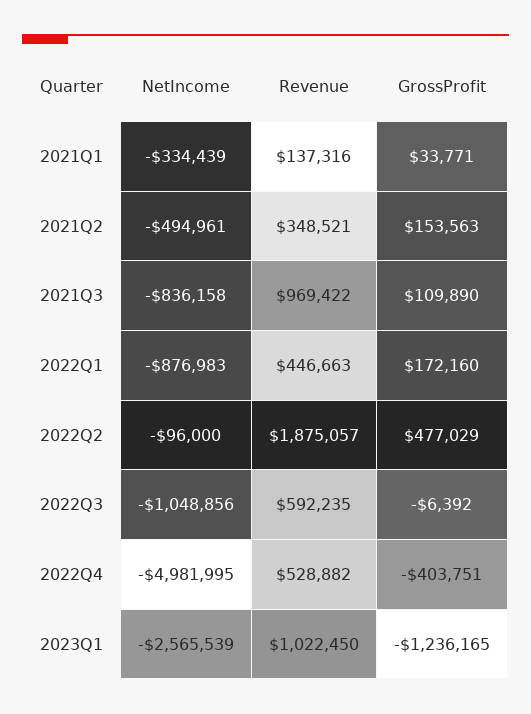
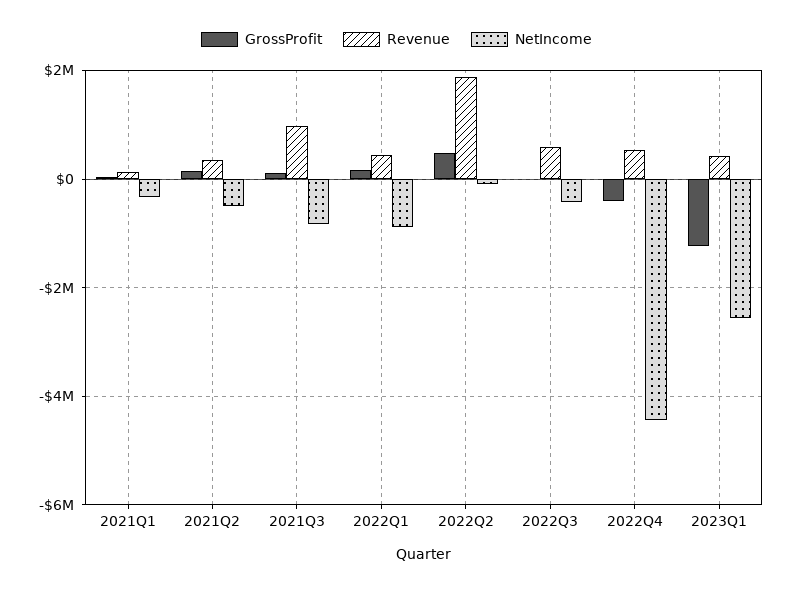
  {
    "NetIncome": {
      "2021Q1": -334439,
      "2021Q2": -494961,
      "2021Q3": -836158,
      "2022Q1": -876983,
      "2022Q2": -96000,
-     "2022Q3": -1048856,
+     "2022Q3": -400000,
-     "2022Q4": -4981995,
+     "2022Q4": -4400000,
      "2023Q1": -2565539
    },
    "Revenue": {
      "2021Q1": 137316,
      "2021Q2": 348521,
      "2021Q3": 969422,
      "2022Q1": 446663,
      "2022Q2": 1875057,
      "2022Q3": 592235,
      "2022Q4": 528882,
-     "2023Q1": 1022450
+     "2023Q1": 400000
    },
    "GrossProfit": {
      "2021Q1": 33771,
      "2021Q2": 153563,
      "2021Q3": 109890,
      "2022Q1": 172160,
      "2022Q2": 477029,
      "2022Q3": -6392,
      "2022Q4": -403751,
      "2023Q1": -1236165
    }
  }

